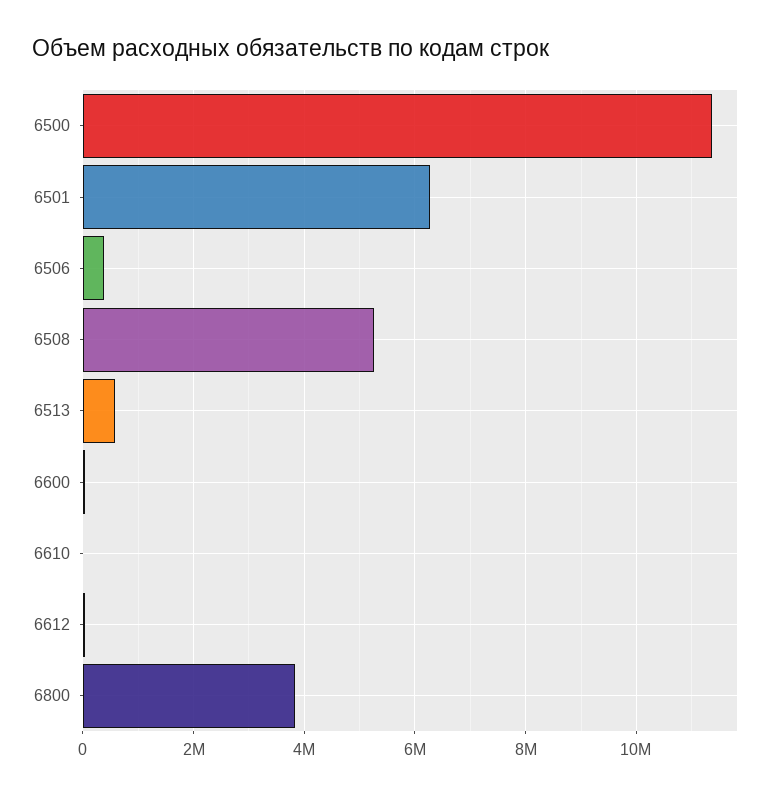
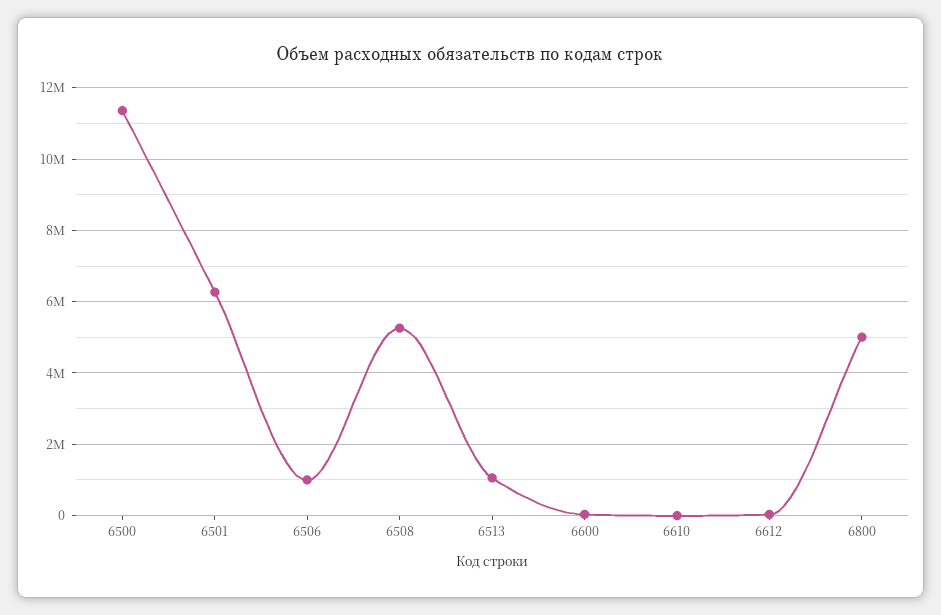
  {
    "6500": 11400000,
    "6501": 6200000,
-   "6506": 400000,
+   "6506": 1000000,
    "6508": 5200000,
-   "6513": 600000,
+   "6513": 1000000,
    "6600": 0,
    "6610": 0,
    "6612": 0,
-   "6800": 3800000
+   "6800": 5000000
  }

